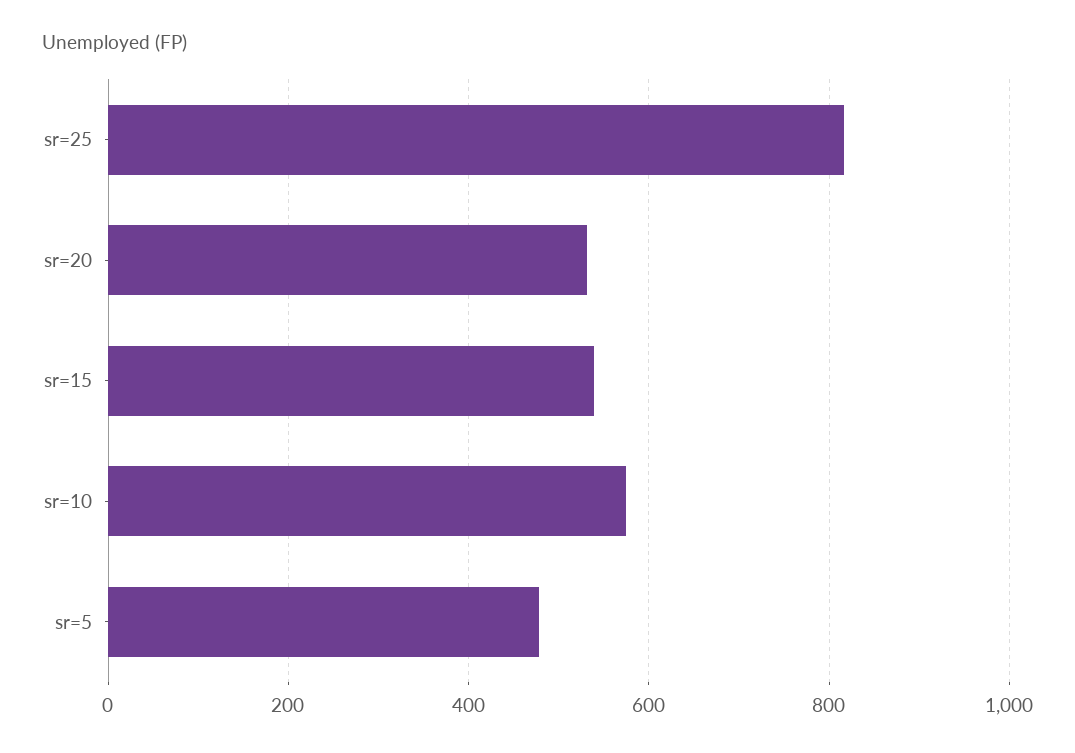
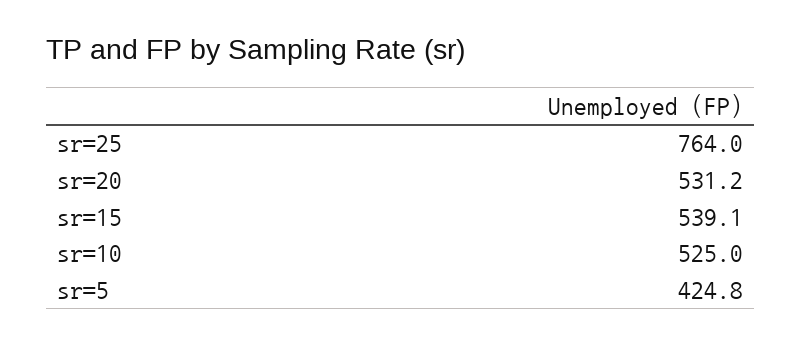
  {
-   "sr=25": 820,
+   "sr=25": 764,
    "sr=20": 531.2,
    "sr=15": 539.1,
-   "sr=10": 580,
+   "sr=10": 525,
-   "sr=5": 480
+   "sr=5": 424.8
  }

